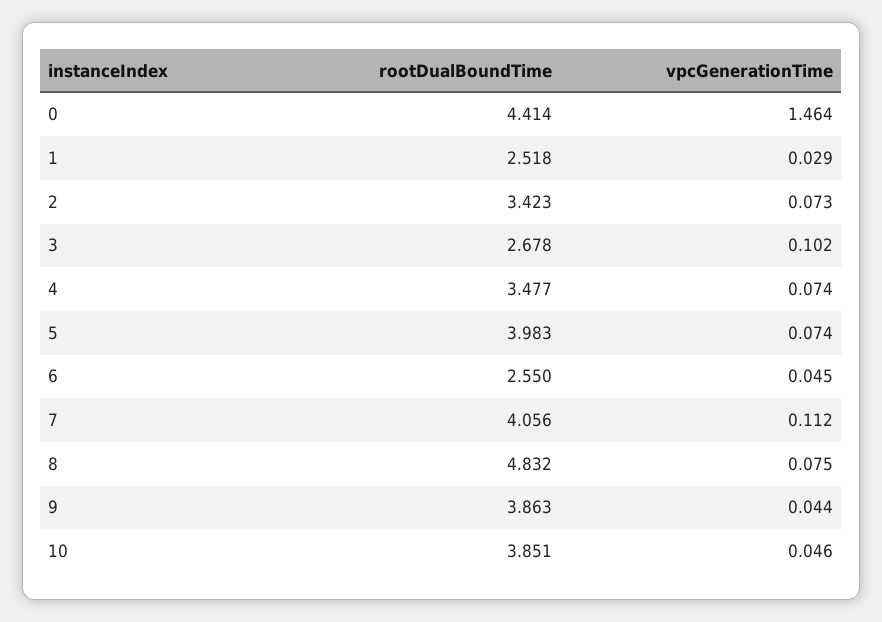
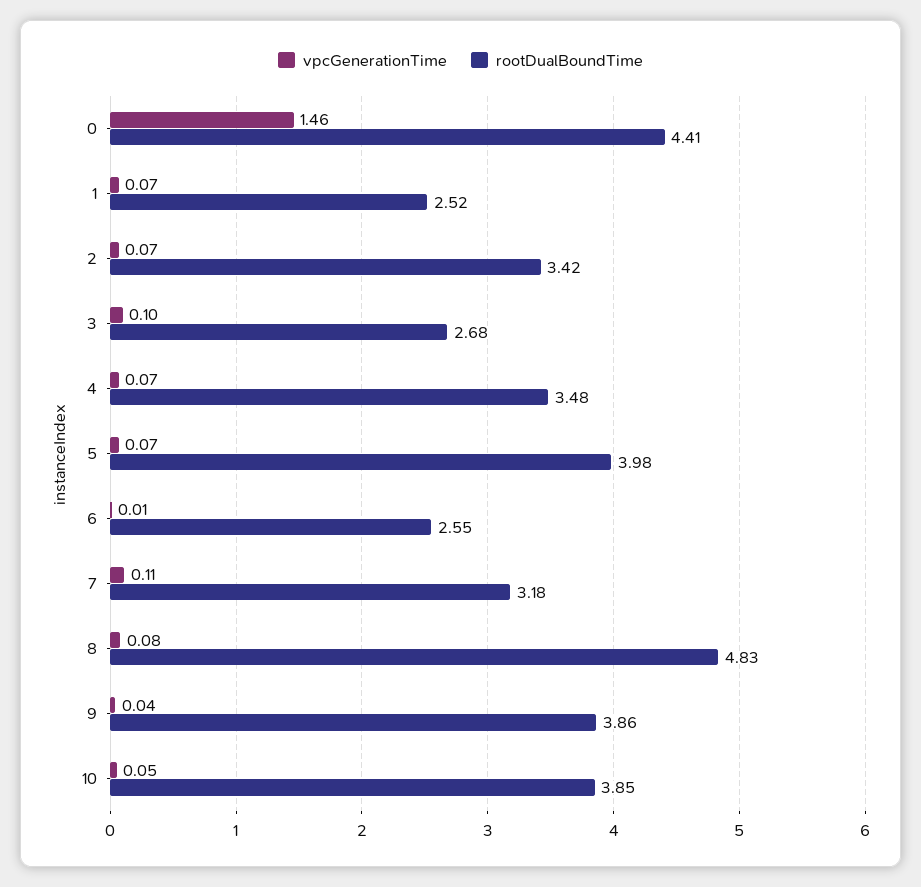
  {
    "rootDualBoundTime": {
      "0": 4.414,
      "1": 2.518,
      "2": 3.423,
      "3": 2.678,
      "4": 3.477,
      "5": 3.983,
      "6": 2.55,
-     "7": 4.056,
+     "7": 3.18,
      "8": 4.832,
      "9": 3.863,
      "10": 3.851
    },
    "vpcGenerationTime": {
      "0": 1.464,
-     "1": 0.029,
+     "1": 0.07,
      "2": 0.073,
      "3": 0.102,
      "4": 0.074,
      "5": 0.074,
-     "6": 0.045,
+     "6": 0.01,
      "7": 0.112,
      "8": 0.075,
      "9": 0.044,
      "10": 0.046
    }
  }

